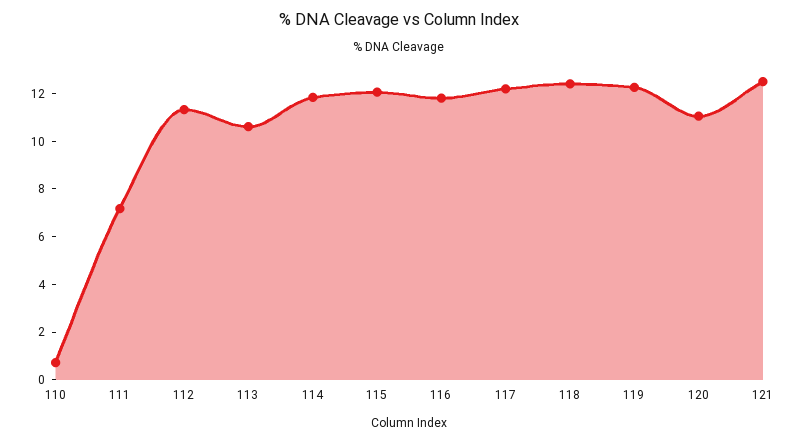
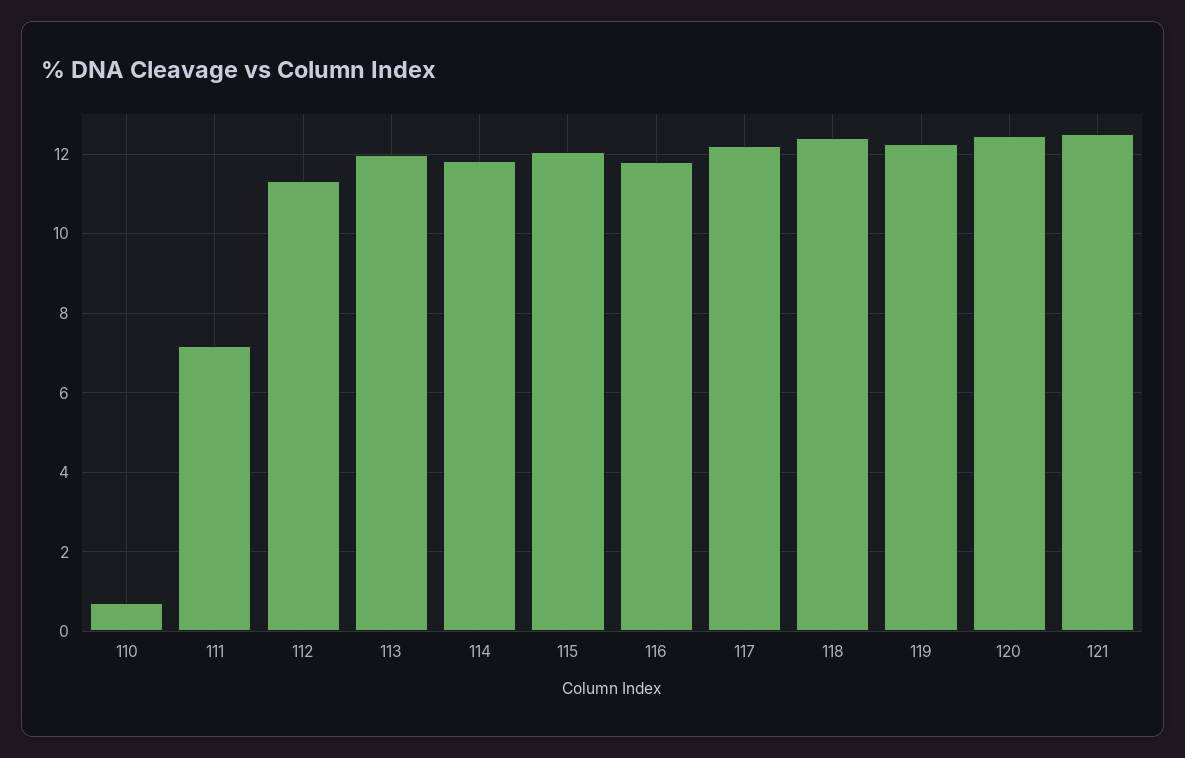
  {
    "110": 0.8,
    "111": 7.2,
    "112": 11.4,
-   "113": 10.5,
+   "113": 12,
    "114": 11.8,
    "115": 12,
    "116": 11.8,
    "117": 12.2,
    "118": 12.4,
    "119": 12.2,
-   "120": 11,
+   "120": 12.4,
    "121": 12.6
  }

